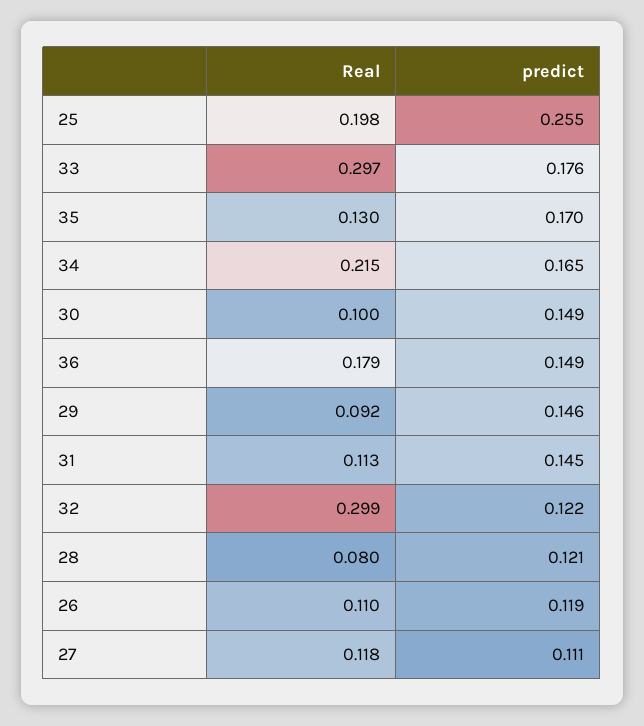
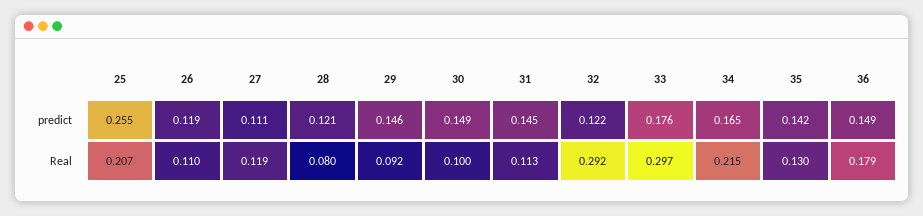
  {
    "Real": {
-     "25": 0.198,
+     "25": 0.207,
      "33": 0.297,
      "35": 0.13,
      "34": 0.215,
      "30": 0.1,
      "36": 0.179,
      "29": 0.092,
      "31": 0.113,
-     "32": 0.299,
+     "32": 0.292,
      "28": 0.08,
      "26": 0.11,
-     "27": 0.118
+     "27": 0.119
    },
    "predict": {
      "25": 0.255,
      "33": 0.176,
-     "35": 0.17,
+     "35": 0.142,
      "34": 0.165,
      "30": 0.149,
      "36": 0.149,
      "29": 0.146,
      "31": 0.145,
      "32": 0.122,
      "28": 0.121,
      "26": 0.119,
      "27": 0.111
    }
  }

